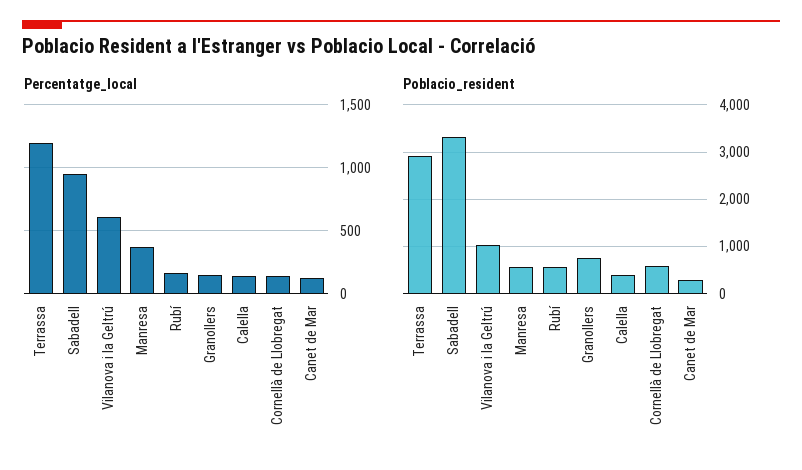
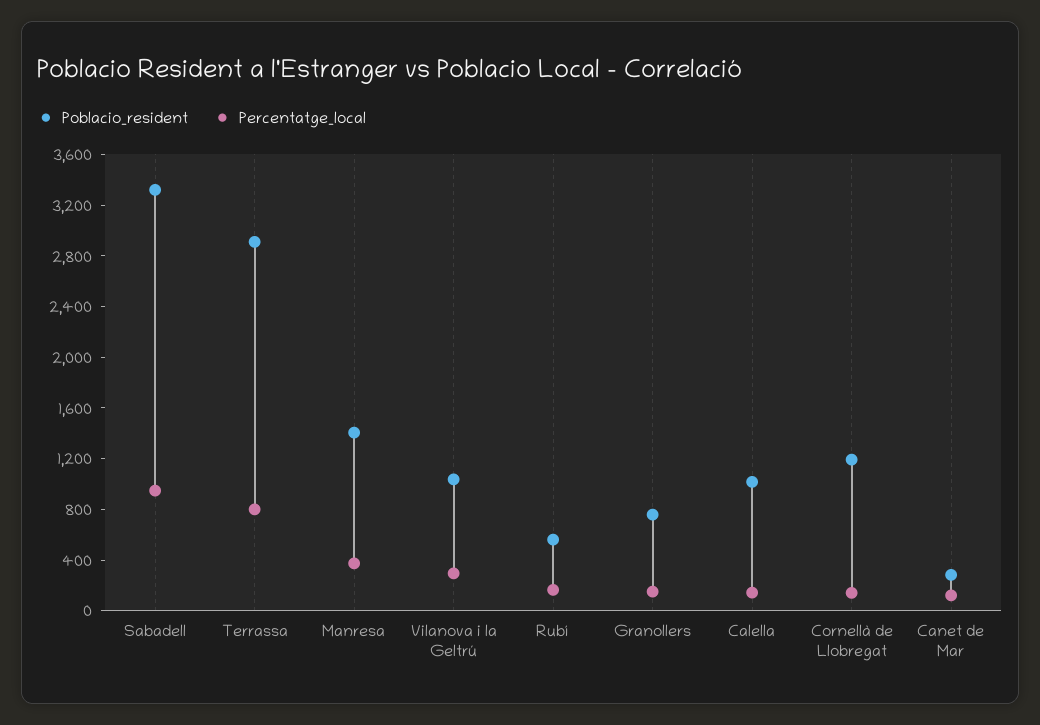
  {
    "Percentatge_local": {
-     "Terrassa": 1200,
+     "Terrassa": 800,
      "Sabadell": 950,
-     "Vilanova i la Geltrú": 600,
+     "Vilanova i la Geltrú": 300,
      "Manresa": 350,
      "Rubí": 150,
      "Granollers": 150,
      "Calella": 150,
      "Cornellà de Llobregat": 150,
      "Canet de Mar": 100
    },
    "Poblacio_resident": {
      "Terrassa": 2900,
      "Sabadell": 3300,
      "Vilanova i la Geltrú": 1000,
-     "Manresa": 600,
+     "Manresa": 1400,
      "Rubí": 600,
      "Granollers": 800,
-     "Calella": 400,
+     "Calella": 1000,
-     "Cornellà de Llobregat": 600,
+     "Cornellà de Llobregat": 1200,
      "Canet de Mar": 300
    }
  }

